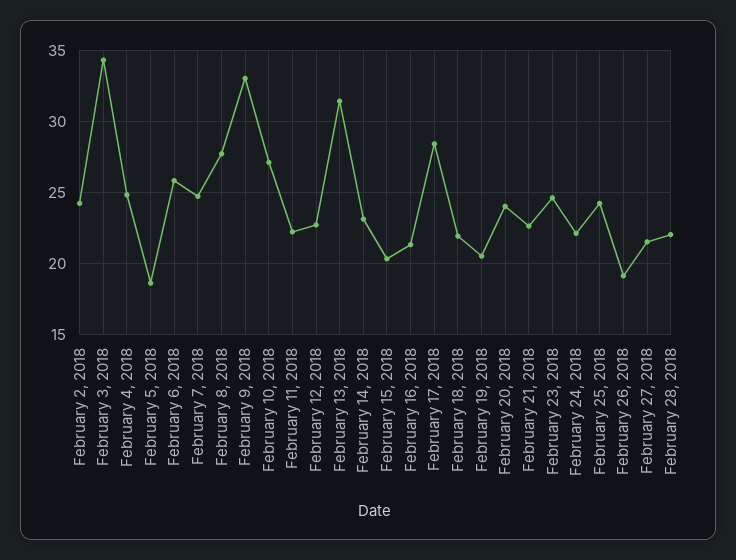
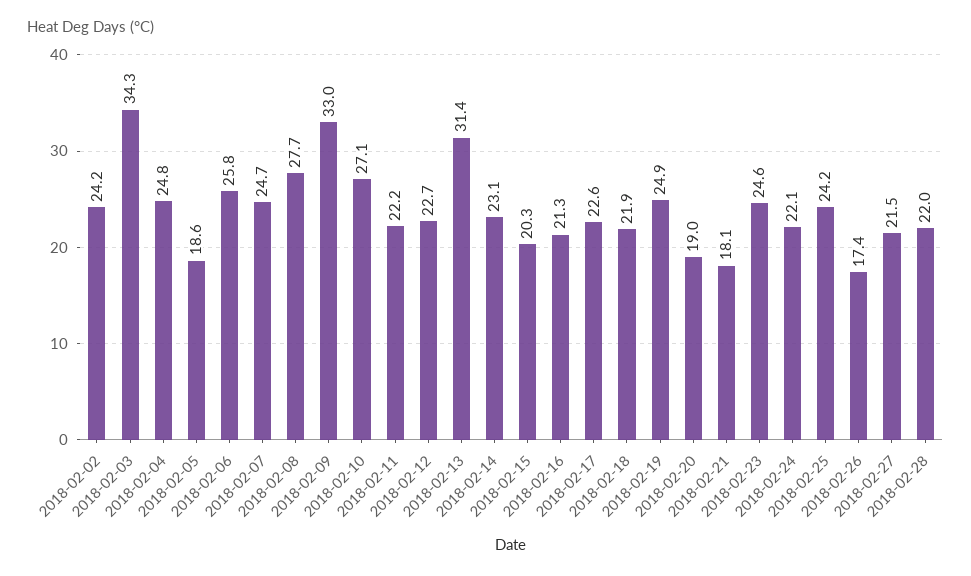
  {
    "February 2, 2018": 24.2,
    "February 3, 2018": 34.3,
    "February 4, 2018": 24.8,
    "February 5, 2018": 18.6,
    "February 6, 2018": 25.8,
    "February 7, 2018": 24.7,
    "February 8, 2018": 27.7,
    "February 9, 2018": 33,
    "February 10, 2018": 27.1,
    "February 11, 2018": 22.2,
    "February 12, 2018": 22.7,
    "February 13, 2018": 31.4,
    "February 14, 2018": 23.1,
    "February 15, 2018": 20.3,
    "February 16, 2018": 21.3,
-   "February 17, 2018": 28.5,
+   "February 17, 2018": 22.6,
    "February 18, 2018": 21.9,
-   "February 19, 2018": 20.5,
+   "February 19, 2018": 24.9,
-   "February 20, 2018": 24,
+   "February 20, 2018": 19,
-   "February 21, 2018": 22.5,
+   "February 21, 2018": 18.1,
    "February 23, 2018": 24.6,
    "February 24, 2018": 22.1,
    "February 25, 2018": 24.2,
-   "February 26, 2018": 19,
+   "February 26, 2018": 17.4,
    "February 27, 2018": 21.5,
    "February 28, 2018": 22
  }

